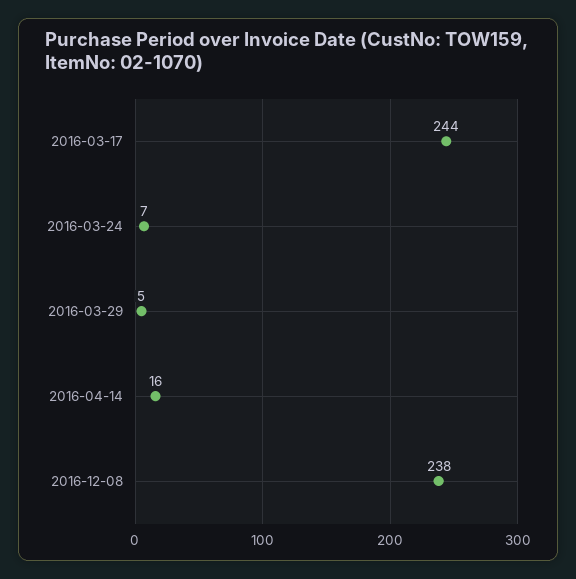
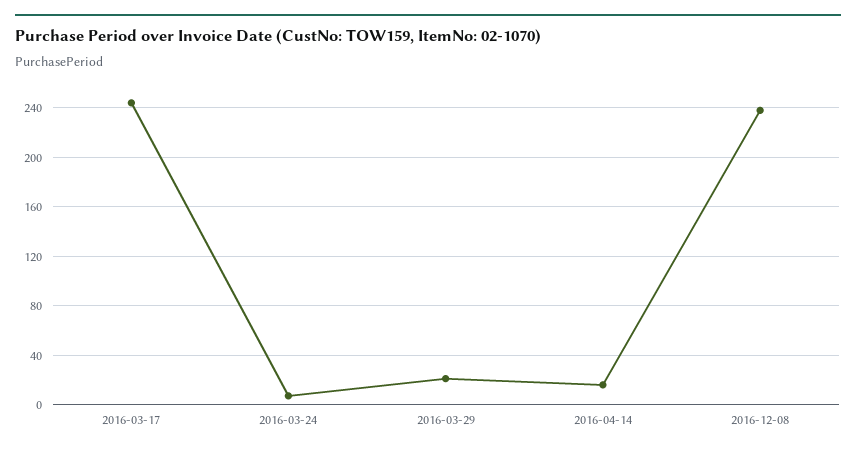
  {
    "2016-03-17": 244,
    "2016-03-24": 7,
-   "2016-03-29": 5,
+   "2016-03-29": 20,
    "2016-04-14": 16,
    "2016-12-08": 238
  }

